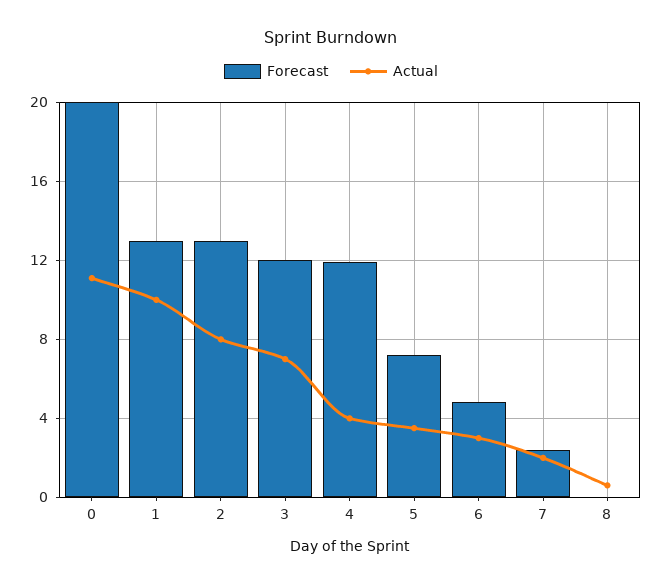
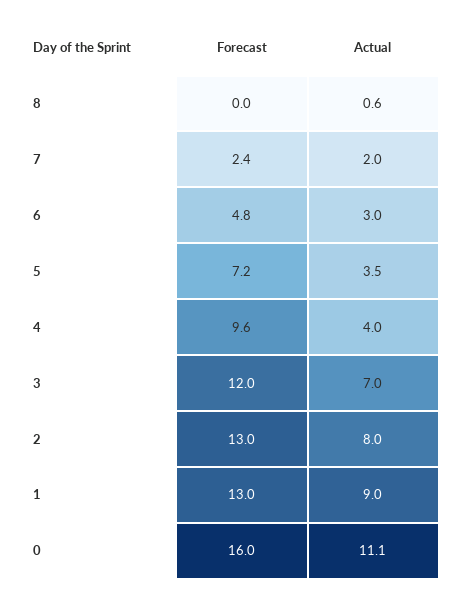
  {
    "Forecast": {
-     "0": 20,
+     "0": 16,
      "1": 13,
      "2": 13,
      "3": 12,
-     "4": 12,
+     "4": 9.6,
      "5": 7.2,
      "6": 4.8,
      "7": 2.4,
      "8": 0
    },
    "Actual": {
      "0": 11.1,
-     "1": 10,
+     "1": 9,
      "2": 8,
      "3": 7,
      "4": 4,
      "5": 3.5,
      "6": 3,
      "7": 2,
      "8": 0.6
    }
  }

